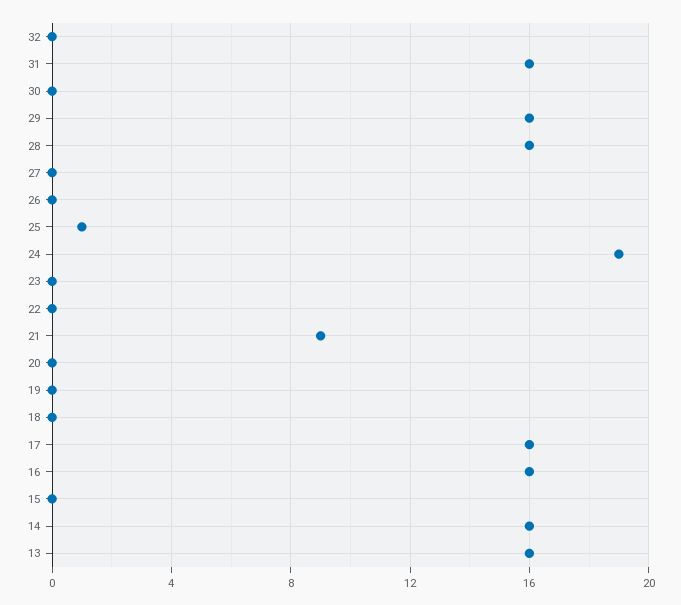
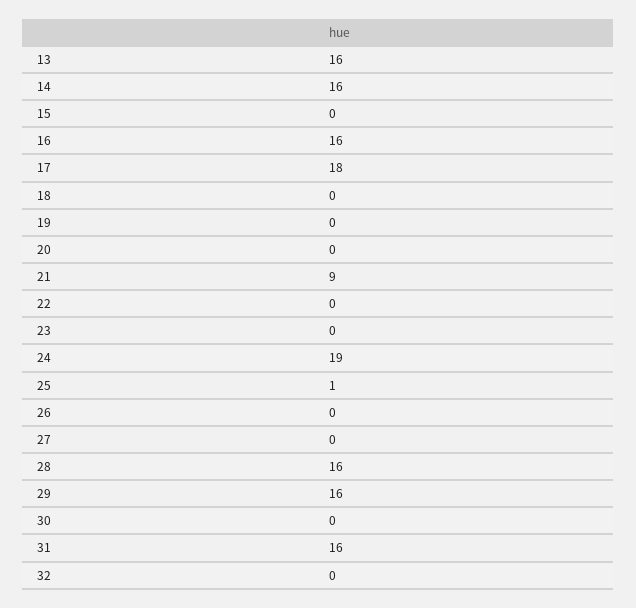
  {
    "32": 0,
    "31": 16,
    "30": 0,
    "29": 16,
    "28": 16,
    "27": 0,
    "26": 0,
    "25": 1,
    "24": 19,
    "23": 0,
    "22": 0,
    "21": 9,
    "20": 0,
    "19": 0,
    "18": 0,
-   "17": 16,
+   "17": 18,
    "16": 16,
    "15": 0,
    "14": 16,
    "13": 16
  }

